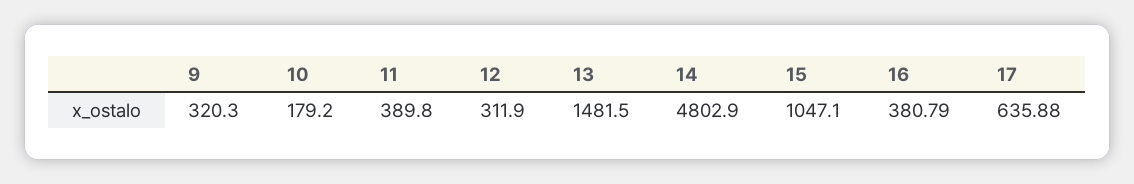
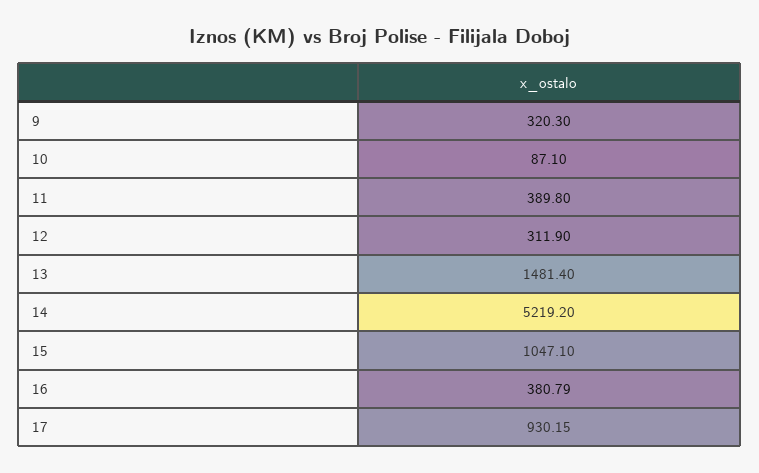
  {
    "9": 320.3,
-   "10": 179.2,
+   "10": 87.1,
    "11": 389.8,
    "12": 311.9,
-   "13": 1481.5,
+   "13": 1481.4,
-   "14": 4802.9,
+   "14": 5219.2,
    "15": 1047.1,
    "16": 380.79,
-   "17": 635.88
+   "17": 930.15
  }

